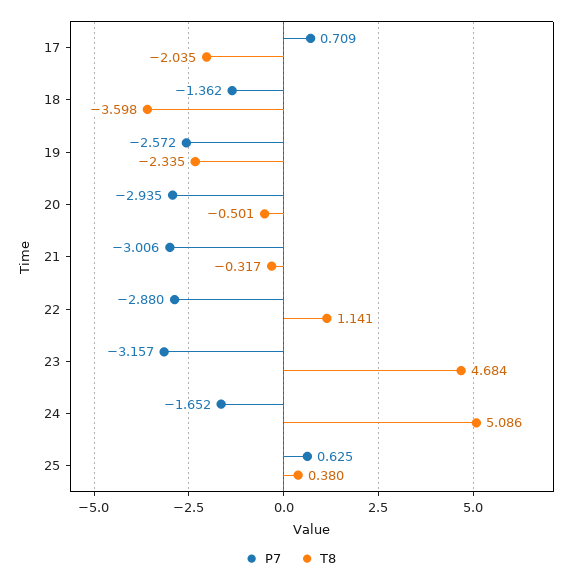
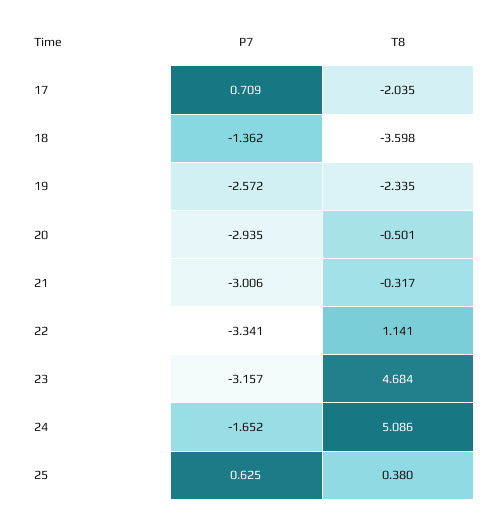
  {
    "P7": {
      "17": 0.709,
      "18": -1.362,
      "19": -2.572,
      "20": -2.935,
      "21": -3.006,
-     "22": -2.88,
+     "22": -3.341,
      "23": -3.157,
      "24": -1.652,
      "25": 0.625
    },
    "T8": {
      "17": -2.035,
      "18": -3.598,
      "19": -2.335,
      "20": -0.501,
      "21": -0.317,
      "22": 1.141,
      "23": 4.684,
      "24": 5.086,
      "25": 0.38
    }
  }

